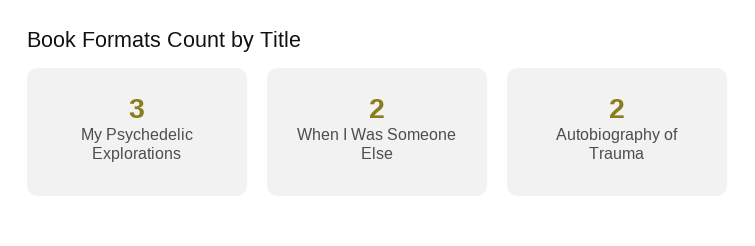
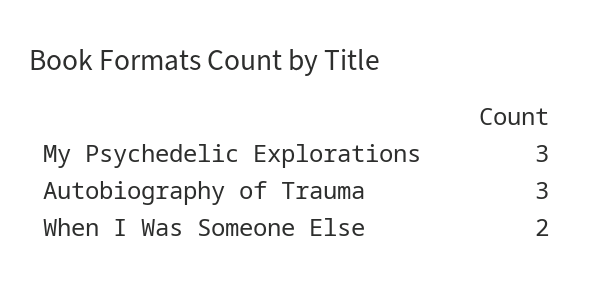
  {
    "My Psychedelic Explorations": 3,
    "When I Was Someone Else": 2,
-   "Autobiography of Trauma": 2
+   "Autobiography of Trauma": 3
  }

